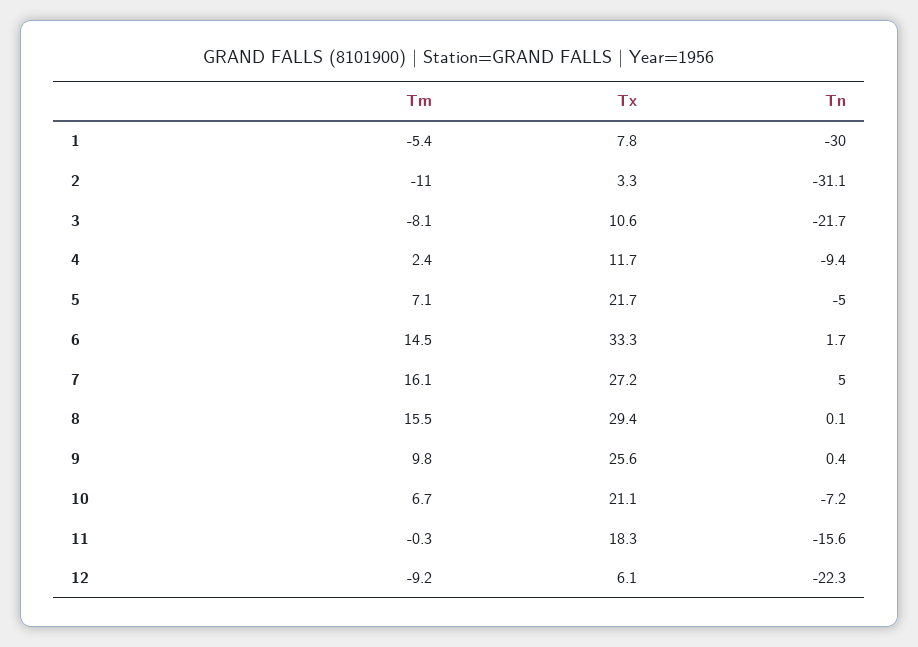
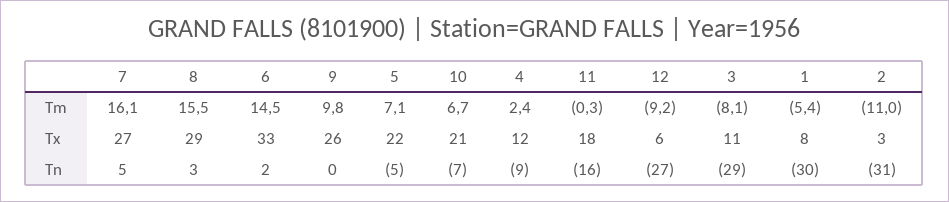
  {
    "Tm": {
      "1": -5.4,
      "2": -11,
      "3": -8.1,
      "4": 2.4,
      "5": 7.1,
      "6": 14.5,
      "7": 16.1,
      "8": 15.5,
      "9": 9.8,
      "10": 6.7,
      "11": -0.3,
      "12": -9.2
    },
    "Tx": {
      "1": 7.8,
      "2": 3.3,
      "3": 10.6,
      "4": 11.7,
      "5": 21.7,
      "6": 33.3,
      "7": 27.2,
      "8": 29.4,
      "9": 25.6,
      "10": 21.1,
      "11": 18.3,
      "12": 6.1
    },
    "Tn": {
      "1": -30,
      "2": -31.1,
-     "3": -21.7,
+     "3": -29,
      "4": -9.4,
      "5": -5,
      "6": 1.7,
      "7": 5,
-     "8": 0.1,
+     "8": 3,
      "9": 0.4,
      "10": -7.2,
      "11": -15.6,
-     "12": -22.3
+     "12": -27
    }
  }

